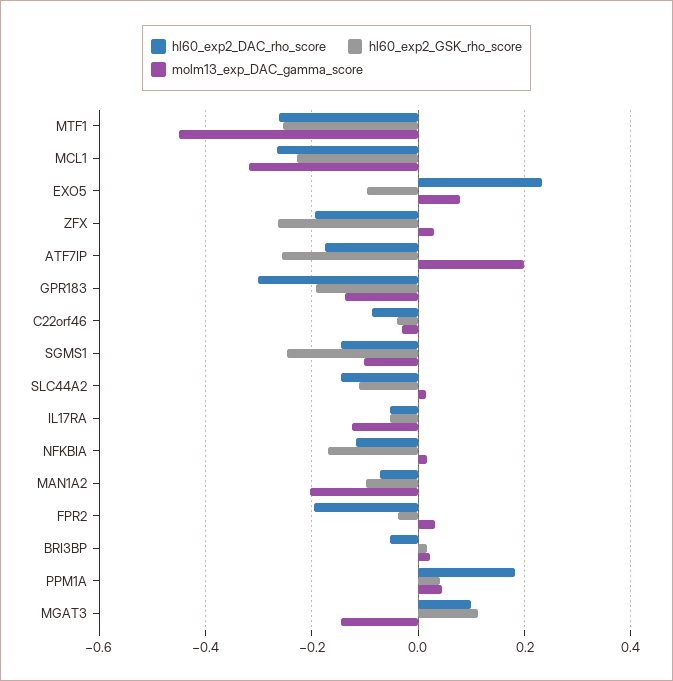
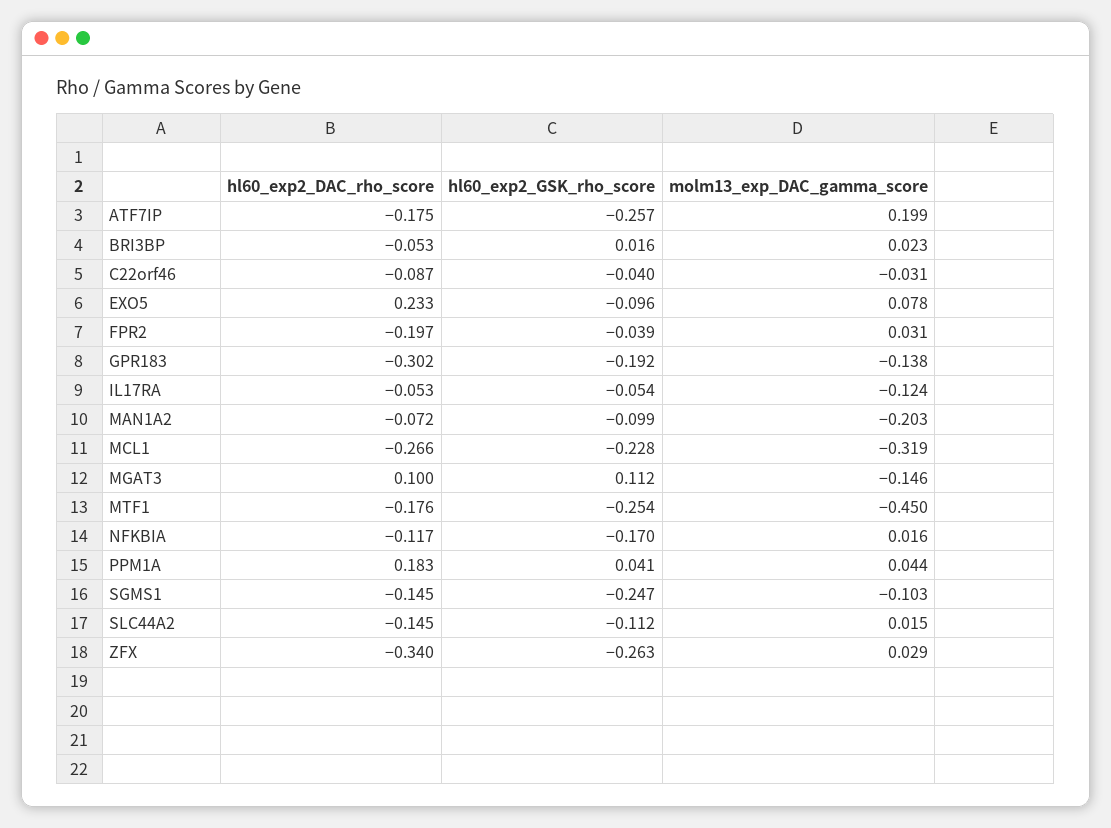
  {
    "hl60_exp2_DAC_rho_score": {
-     "MTF1": -0.26,
+     "MTF1": -0.176,
      "MCL1": -0.266,
      "EXO5": 0.233,
-     "ZFX": -0.2,
+     "ZFX": -0.34,
      "ATF7IP": -0.175,
      "GPR183": -0.302,
      "C22orf46": -0.087,
      "SGMS1": -0.145,
      "SLC44A2": -0.145,
      "IL17RA": -0.053,
      "NFKBIA": -0.117,
      "MAN1A2": -0.072,
      "FPR2": -0.197,
      "BRI3BP": -0.053,
      "PPM1A": 0.183,
      "MGAT3": 0.1
    },
    "hl60_exp2_GSK_rho_score": {
      "MTF1": -0.254,
      "MCL1": -0.228,
      "EXO5": -0.096,
      "ZFX": -0.263,
      "ATF7IP": -0.257,
      "GPR183": -0.192,
      "C22orf46": -0.04,
      "SGMS1": -0.247,
      "SLC44A2": -0.112,
      "IL17RA": -0.054,
      "NFKBIA": -0.17,
      "MAN1A2": -0.099,
      "FPR2": -0.039,
      "BRI3BP": 0.016,
      "PPM1A": 0.041,
      "MGAT3": 0.112
    },
    "molm13_exp_DAC_gamma_score": {
      "MTF1": -0.45,
      "MCL1": -0.319,
      "EXO5": 0.078,
      "ZFX": 0.029,
      "ATF7IP": 0.199,
      "GPR183": -0.138,
      "C22orf46": -0.031,
      "SGMS1": -0.103,
      "SLC44A2": 0.015,
      "IL17RA": -0.124,
      "NFKBIA": 0.016,
      "MAN1A2": -0.203,
      "FPR2": 0.031,
      "BRI3BP": 0.023,
      "PPM1A": 0.044,
      "MGAT3": -0.146
    }
  }

